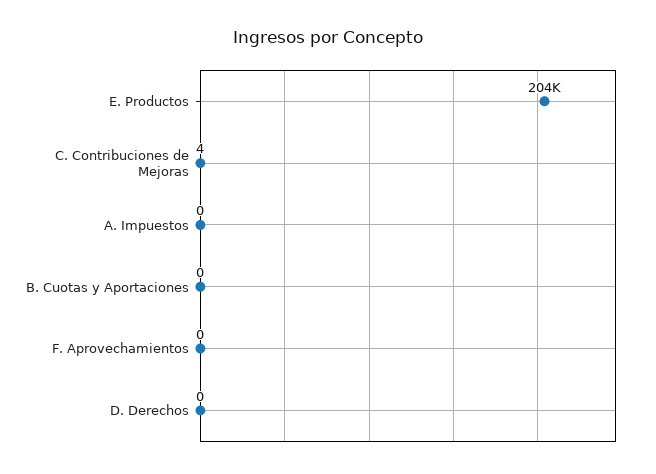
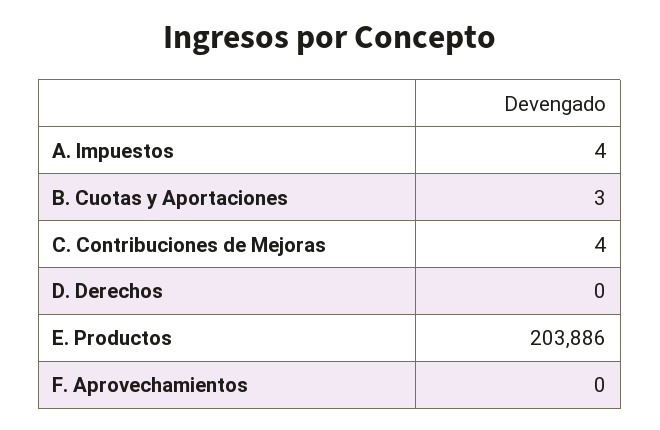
  {
    "E. Productos": 203886,
    "C. Contribuciones de Mejoras": 4,
-   "A. Impuestos": 0,
+   "A. Impuestos": 4,
-   "B. Cuotas y Aportaciones": 0,
+   "B. Cuotas y Aportaciones": 3,
    "F. Aprovechamientos": 0,
    "D. Derechos": 0
  }

